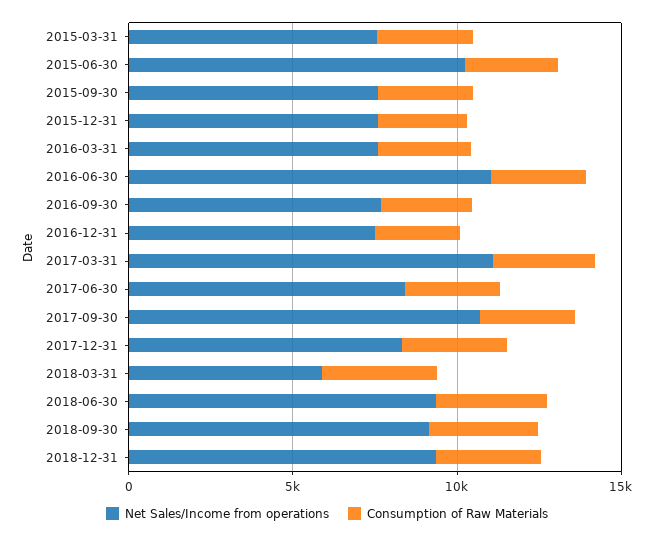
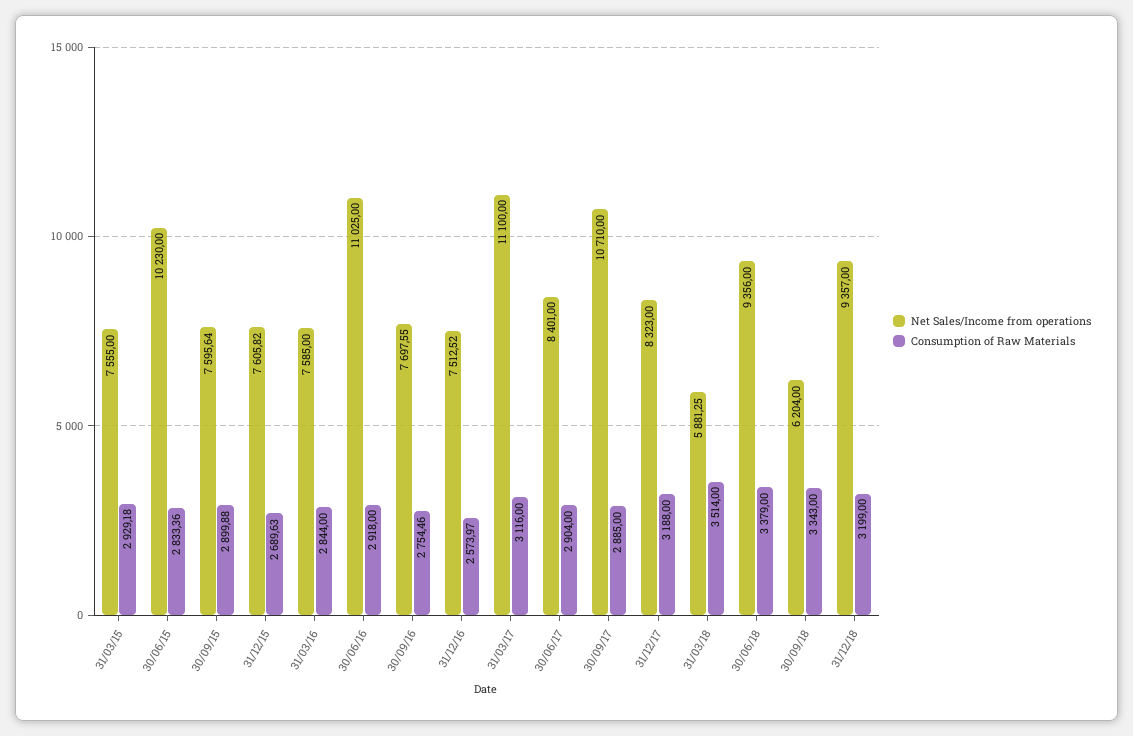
  {
    "Net Sales/Income from operations": {
      "2015-03-31": 7555,
      "2015-06-30": 10230,
      "2015-09-30": 7595.64,
      "2015-12-31": 7605.82,
      "2016-03-31": 7585,
      "2016-06-30": 11025,
      "2016-09-30": 7697.55,
      "2016-12-31": 7512.52,
      "2017-03-31": 11100,
      "2017-06-30": 8401,
      "2017-09-30": 10710,
      "2017-12-31": 8323,
      "2018-03-31": 5881.25,
      "2018-06-30": 9356,
-     "2018-09-30": 9000,
+     "2018-09-30": 6204,
      "2018-12-31": 9357
    },
    "Consumption of Raw Materials": {
      "2015-03-31": 2929.18,
      "2015-06-30": 2833.36,
      "2015-09-30": 2899.88,
      "2015-12-31": 2689.63,
      "2016-03-31": 2844,
      "2016-06-30": 2918,
      "2016-09-30": 2754.46,
      "2016-12-31": 2573.97,
      "2017-03-31": 3116,
      "2017-06-30": 2904,
      "2017-09-30": 2885,
      "2017-12-31": 3188,
      "2018-03-31": 3514,
      "2018-06-30": 3379,
      "2018-09-30": 3343,
      "2018-12-31": 3199
    }
  }

